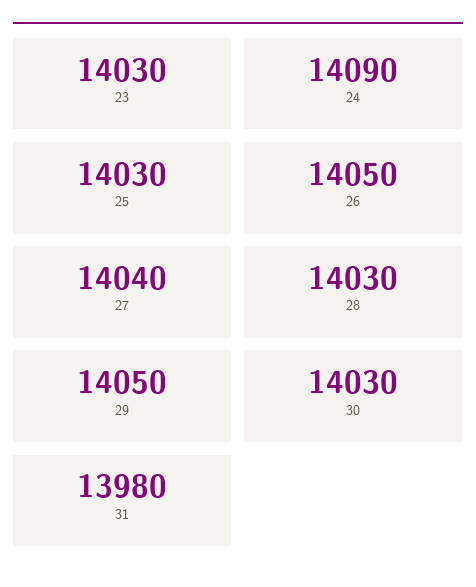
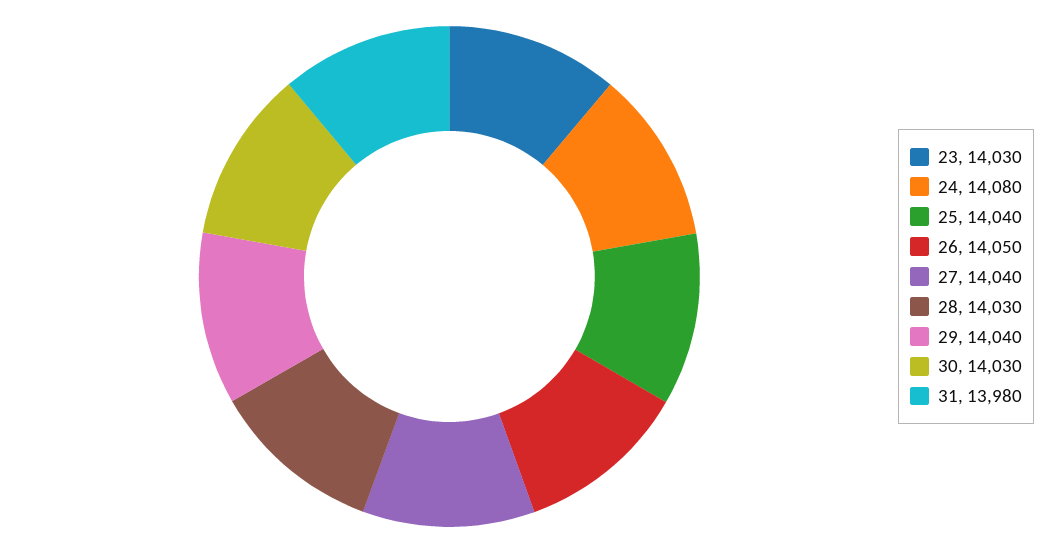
  {
    "23": 14030,
-   "24": 14090,
+   "24": 14080,
-   "25": 14030,
+   "25": 14040,
    "26": 14050,
    "27": 14040,
    "28": 14030,
-   "29": 14050,
+   "29": 14040,
    "30": 14030,
    "31": 13980
  }

